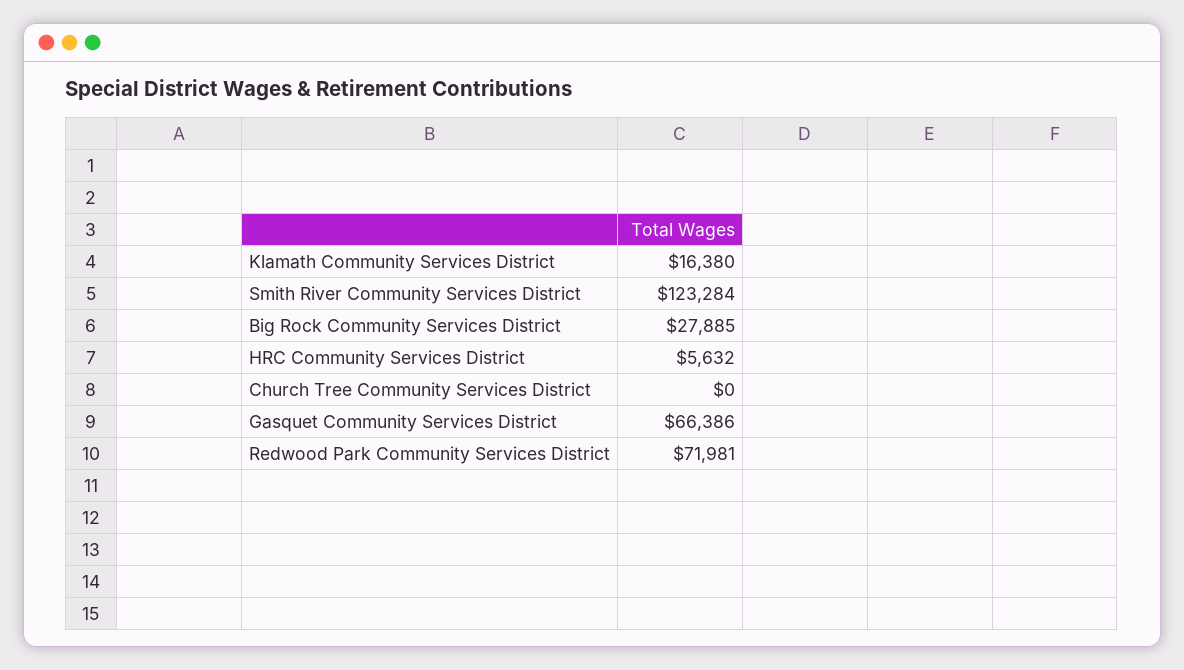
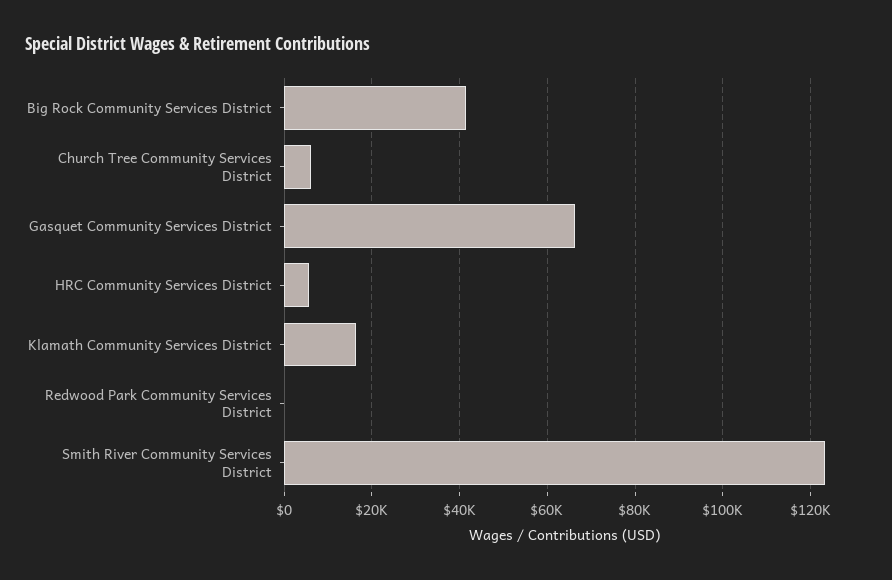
  {
    "Klamath Community Services District": 16380,
    "Smith River Community Services District": 123284,
-   "Big Rock Community Services District": 27885,
+   "Big Rock Community Services District": 42000,
    "HRC Community Services District": 5632,
-   "Church Tree Community Services District": 0,
+   "Church Tree Community Services District": 6000,
    "Gasquet Community Services District": 66386,
-   "Redwood Park Community Services District": 71981
+   "Redwood Park Community Services District": 0
  }

